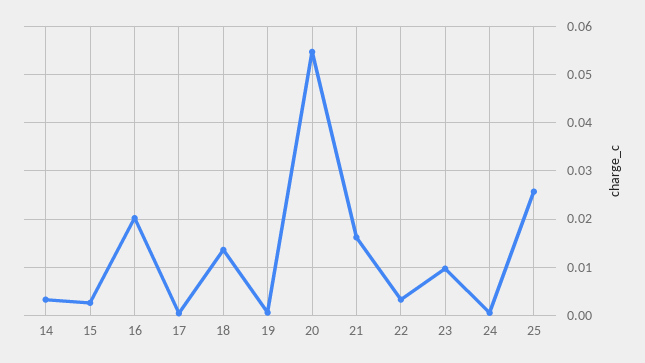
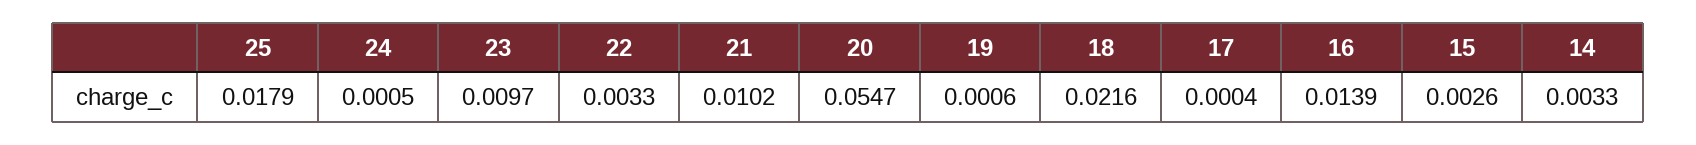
  {
    "14": 0.0033,
    "15": 0.0026,
-   "16": 0.02,
+   "16": 0.0139,
    "17": 0.0004,
-   "18": 0.014,
+   "18": 0.0216,
    "19": 0.0006,
    "20": 0.0547,
-   "21": 0.016,
+   "21": 0.0102,
    "22": 0.0033,
    "23": 0.0097,
    "24": 0.0005,
-   "25": 0.026
+   "25": 0.0179
  }

